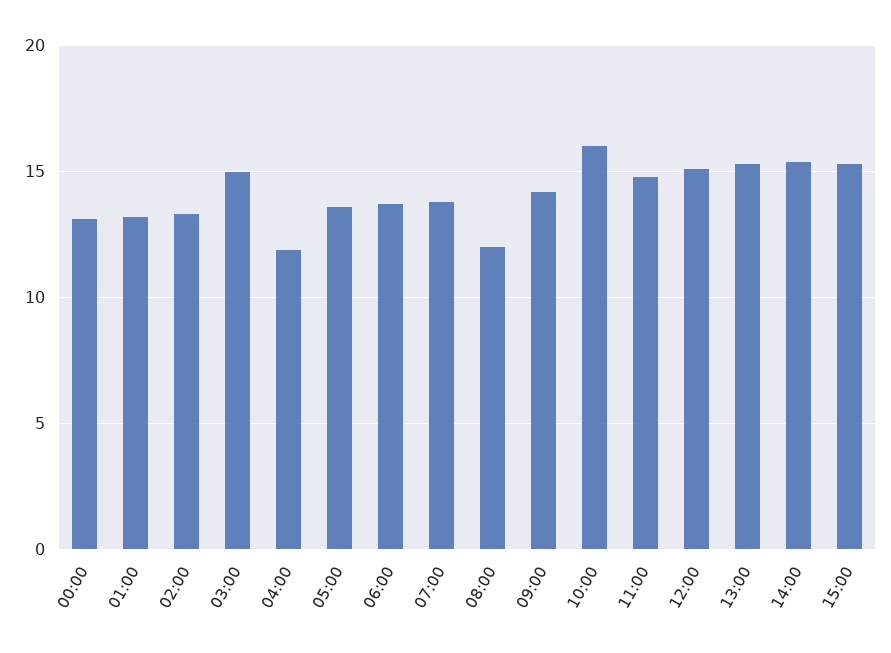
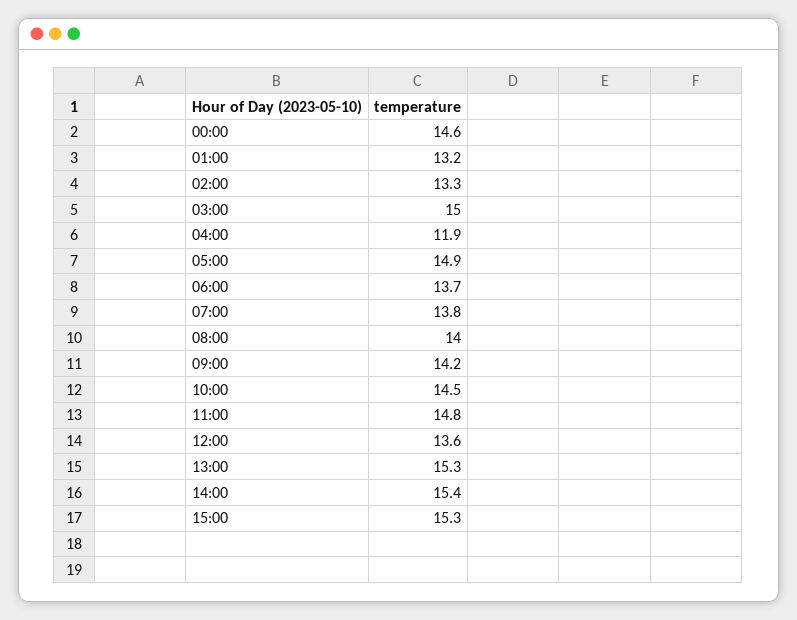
  {
-   "00:00": 13,
+   "00:00": 14.6,
    "01:00": 13.2,
    "02:00": 13.3,
    "03:00": 15,
    "04:00": 11.9,
-   "05:00": 13.5,
+   "05:00": 14.9,
    "06:00": 13.7,
    "07:00": 13.8,
-   "08:00": 12,
+   "08:00": 14,
    "09:00": 14.2,
-   "10:00": 16,
+   "10:00": 14.5,
    "11:00": 14.8,
-   "12:00": 15,
+   "12:00": 13.6,
    "13:00": 15.3,
    "14:00": 15.4,
    "15:00": 15.3
  }

